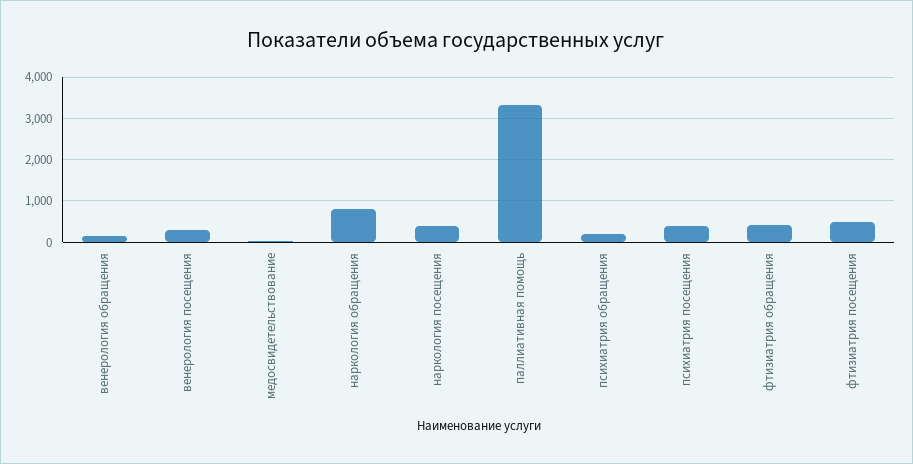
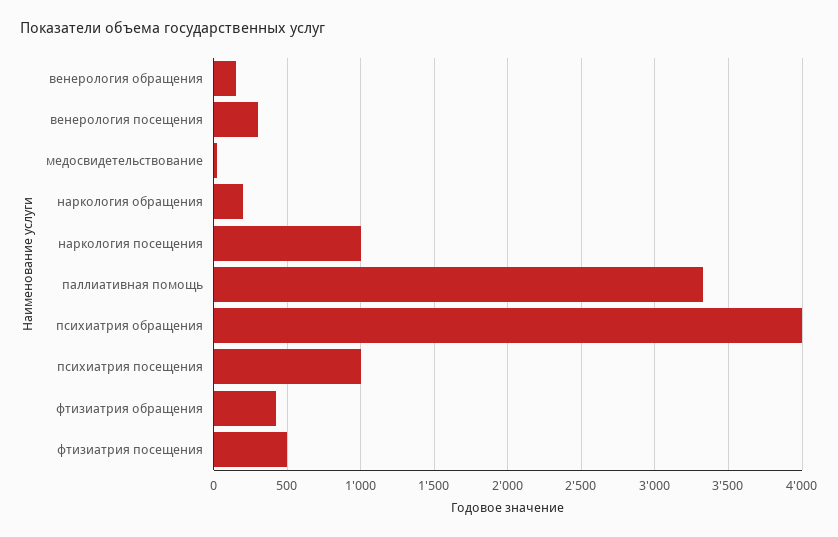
  {
    "венерология обращения": 150,
    "венерология посещения": 300,
    "медосвидетельствование": 0,
-   "наркология обращения": 800,
+   "наркология обращения": 200,
-   "наркология посещения": 400,
+   "наркология посещения": 1000,
    "паллиативная помощь": 3350,
-   "психиатрия обращения": 200,
+   "психиатрия обращения": 4000,
-   "психиатрия посещения": 400,
+   "психиатрия посещения": 1000,
    "фтизиатрия обращения": 450,
    "фтизиатрия посещения": 500
  }

